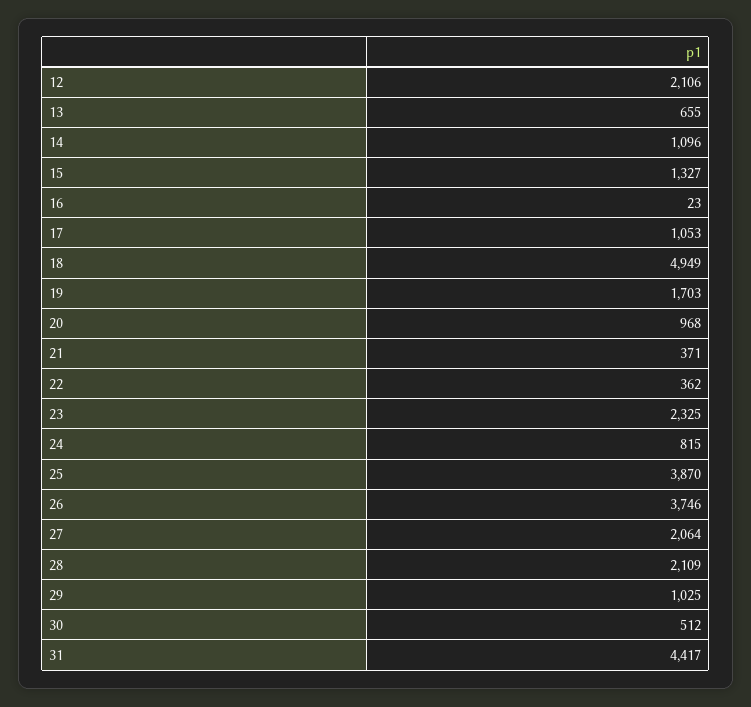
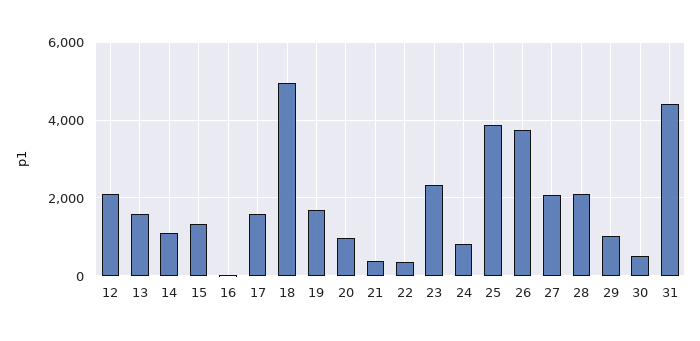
  {
    "12": 2106,
-   "13": 655,
+   "13": 1600,
    "14": 1096,
    "15": 1327,
    "16": 23,
-   "17": 1053,
+   "17": 1600,
    "18": 4949,
    "19": 1703,
    "20": 968,
    "21": 371,
    "22": 362,
    "23": 2325,
    "24": 815,
    "25": 3870,
    "26": 3746,
    "27": 2064,
    "28": 2109,
    "29": 1025,
    "30": 512,
    "31": 4417
  }

